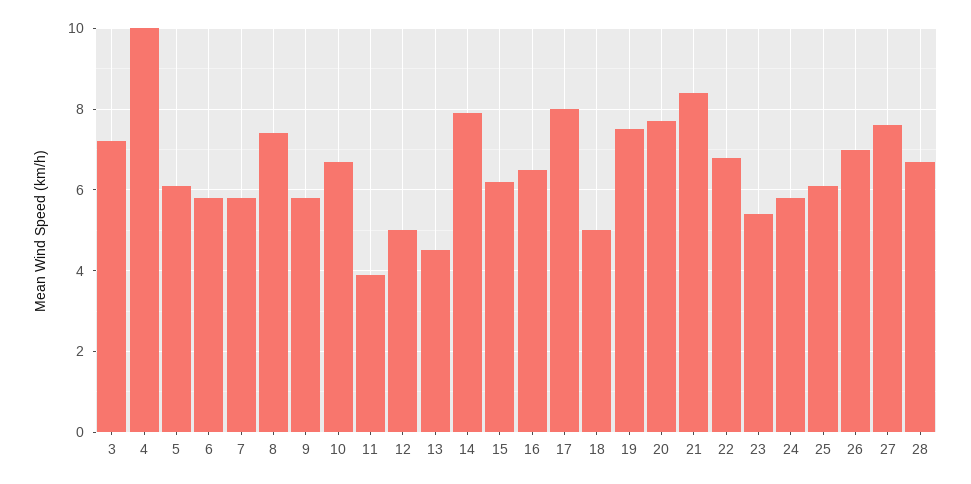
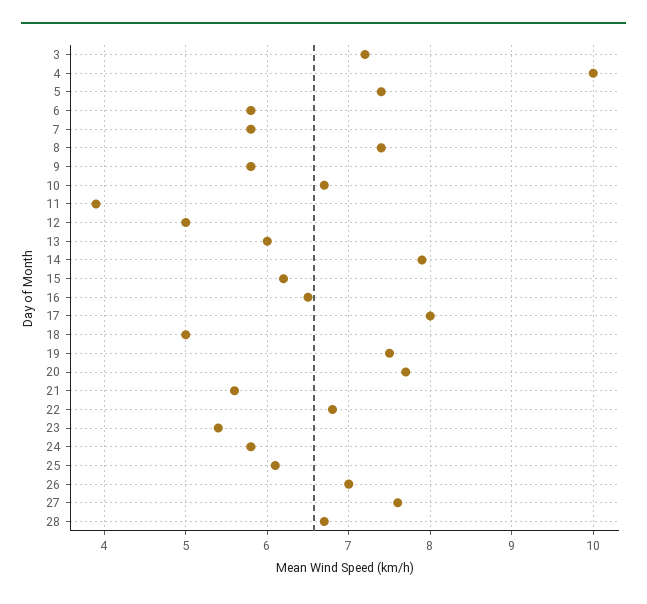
  {
    "3": 7.2,
    "4": 10,
-   "5": 6,
+   "5": 7.4,
    "6": 5.8,
    "7": 5.8,
    "8": 7.4,
    "9": 5.8,
    "10": 6.7,
    "11": 3.9,
    "12": 5,
-   "13": 4.5,
+   "13": 6,
    "14": 7.9,
    "15": 6.2,
    "16": 6.5,
    "17": 8,
    "18": 5,
    "19": 7.5,
    "20": 7.7,
-   "21": 8.5,
+   "21": 5.6,
    "22": 6.8,
    "23": 5.4,
    "24": 5.8,
    "25": 6.1,
    "26": 7,
    "27": 7.6,
    "28": 6.7
  }

